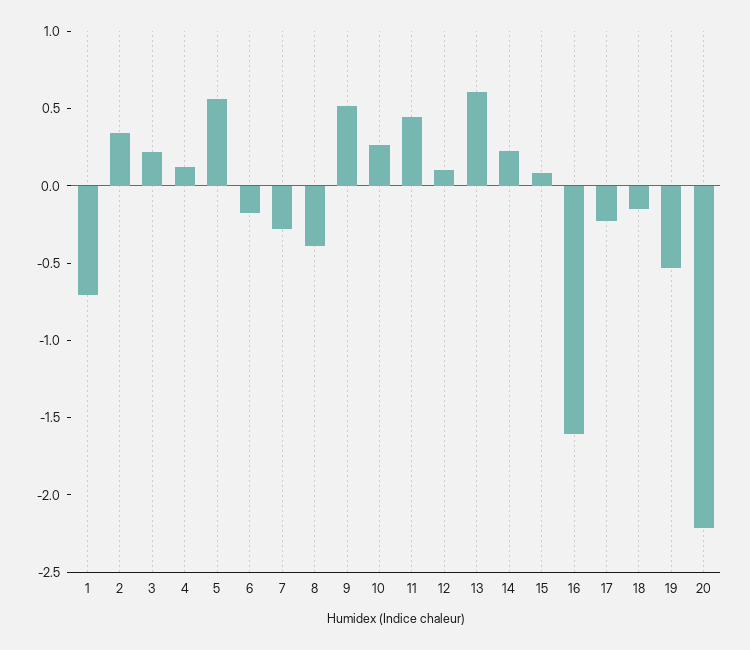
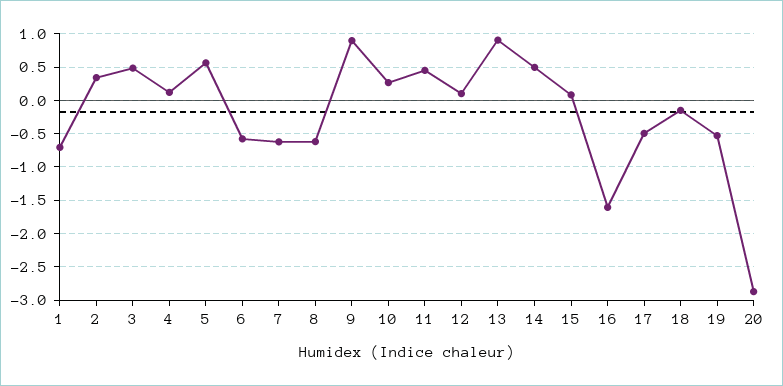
  {
    "1": -0.7,
    "2": 0.3,
-   "3": 0.2,
+   "3": 0.5,
    "4": 0.1,
    "5": 0.6,
-   "6": -0.2,
+   "6": -0.6,
-   "7": -0.3,
+   "7": -0.6,
-   "8": -0.4,
+   "8": -0.6,
-   "9": 0.5,
+   "9": 0.9,
    "10": 0.3,
    "11": 0.4,
    "12": 0.1,
-   "13": 0.6,
+   "13": 0.9,
-   "14": 0.2,
+   "14": 0.5,
    "15": 0.1,
    "16": -1.6,
-   "17": -0.2,
+   "17": -0.5,
    "18": -0.1,
    "19": -0.5,
-   "20": -2.2
+   "20": -2.9
  }

